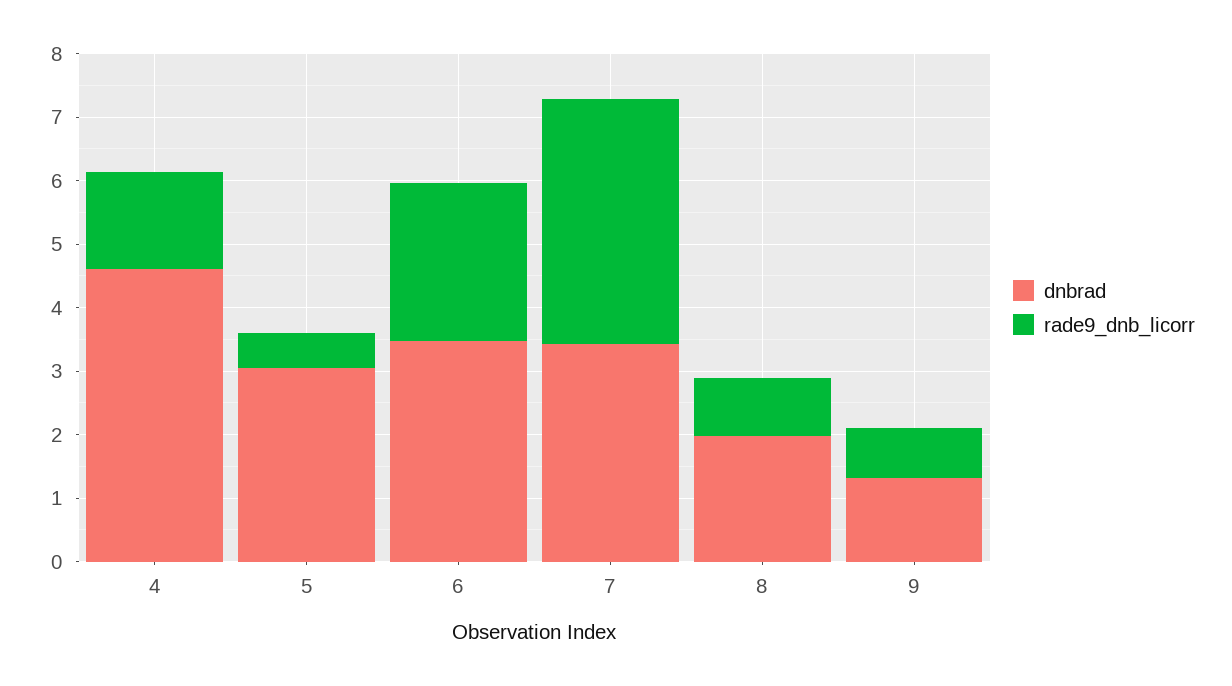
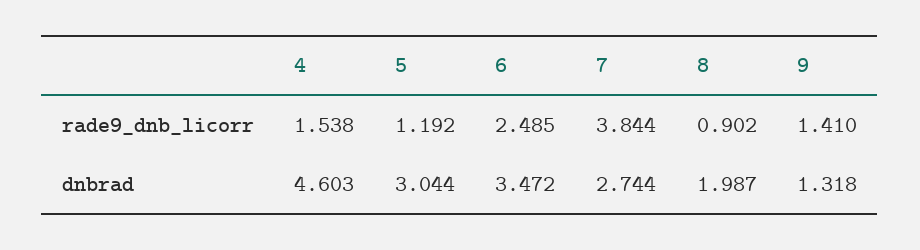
  {
    "dnbrad": {
      "4": 4.603,
      "5": 3.044,
      "6": 3.472,
-     "7": 3.4,
+     "7": 2.744,
      "8": 1.987,
      "9": 1.318
    },
    "rade9_dnb_licorr": {
      "4": 1.538,
-     "5": 0.6,
+     "5": 1.192,
      "6": 2.485,
      "7": 3.844,
      "8": 0.902,
-     "9": 0.8
+     "9": 1.41
    }
  }

